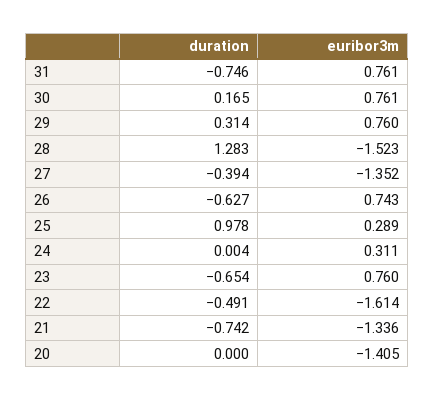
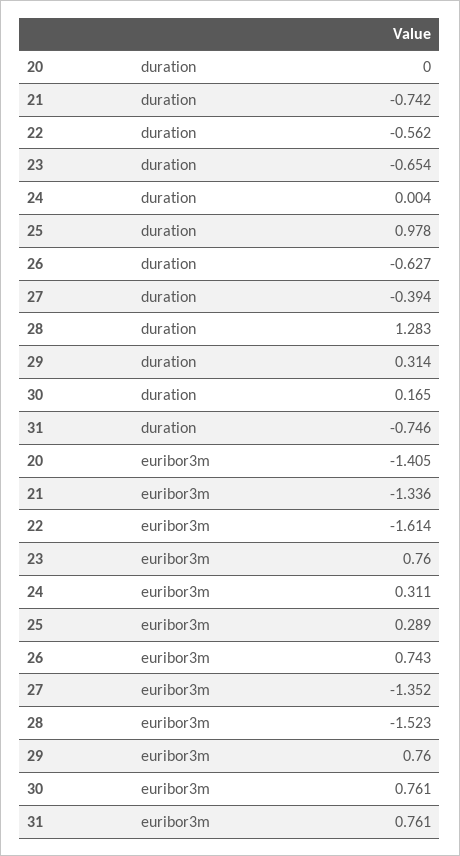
  {
    "duration": {
      "31": -0.746,
      "30": 0.165,
      "29": 0.314,
      "28": 1.283,
      "27": -0.394,
      "26": -0.627,
      "25": 0.978,
      "24": 0.004,
      "23": -0.654,
-     "22": -0.491,
+     "22": -0.562,
      "21": -0.742,
      "20": 0
    },
    "euribor3m": {
      "31": 0.761,
      "30": 0.761,
      "29": 0.76,
      "28": -1.523,
      "27": -1.352,
      "26": 0.743,
      "25": 0.289,
      "24": 0.311,
      "23": 0.76,
      "22": -1.614,
      "21": -1.336,
      "20": -1.405
    }
  }

